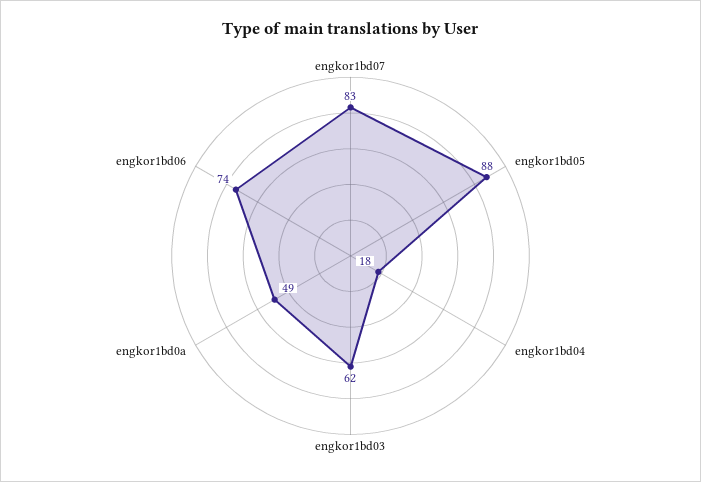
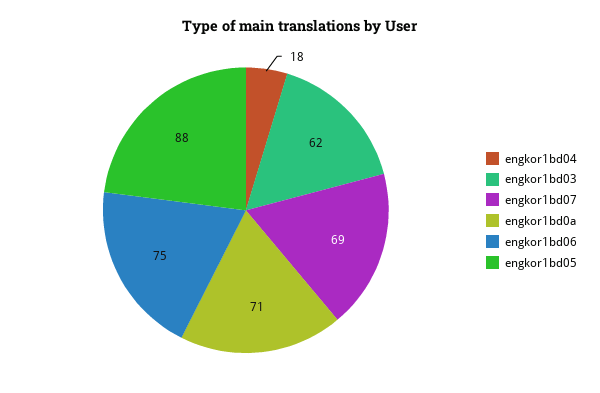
  {
-   "engkor1bd07": 83,
+   "engkor1bd07": 69,
    "engkor1bd05": 88,
    "engkor1bd04": 18,
    "engkor1bd03": 62,
-   "engkor1bd0a": 49,
+   "engkor1bd0a": 71,
-   "engkor1bd06": 74
+   "engkor1bd06": 75
  }

